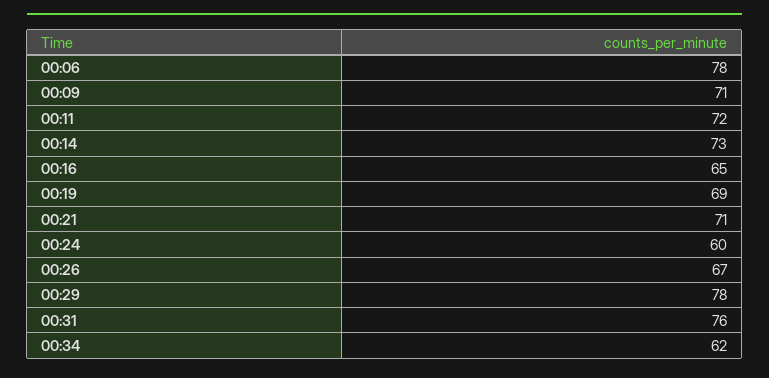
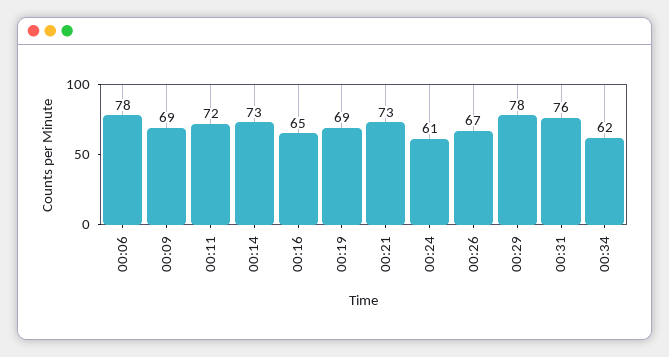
  {
    "00:06": 78,
-   "00:09": 71,
+   "00:09": 69,
    "00:11": 72,
    "00:14": 73,
    "00:16": 65,
    "00:19": 69,
-   "00:21": 71,
+   "00:21": 73,
-   "00:24": 60,
+   "00:24": 61,
    "00:26": 67,
    "00:29": 78,
    "00:31": 76,
    "00:34": 62
  }

